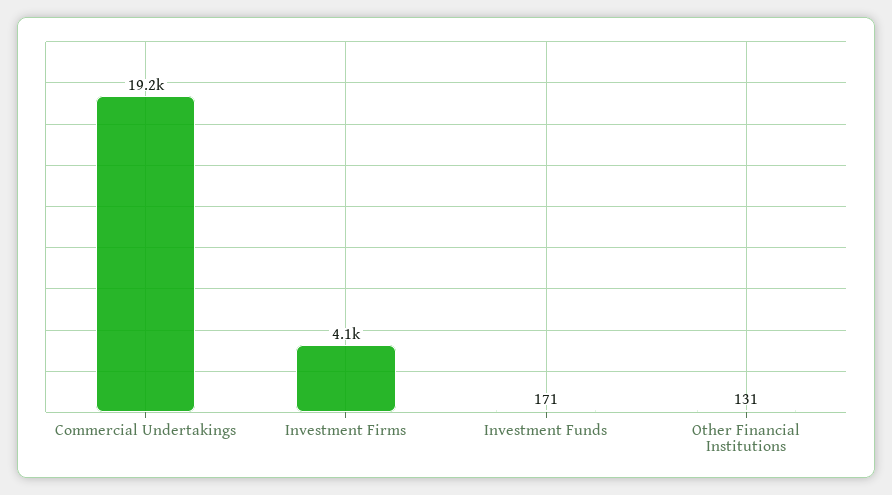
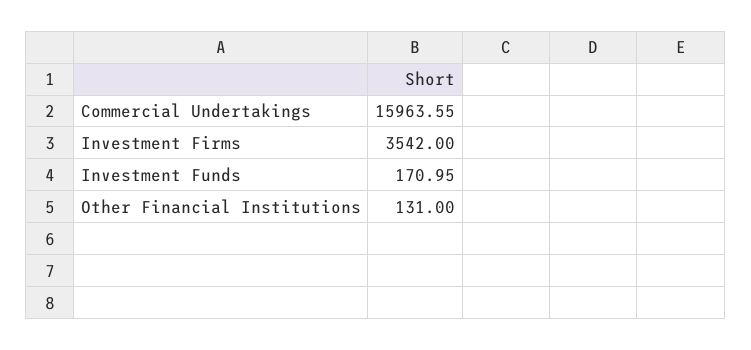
  {
-   "Commercial Undertakings": 19200,
+   "Commercial Undertakings": 15963.55,
-   "Investment Firms": 4100,
+   "Investment Firms": 3542,
    "Investment Funds": 170.95,
    "Other Financial Institutions": 131
  }

